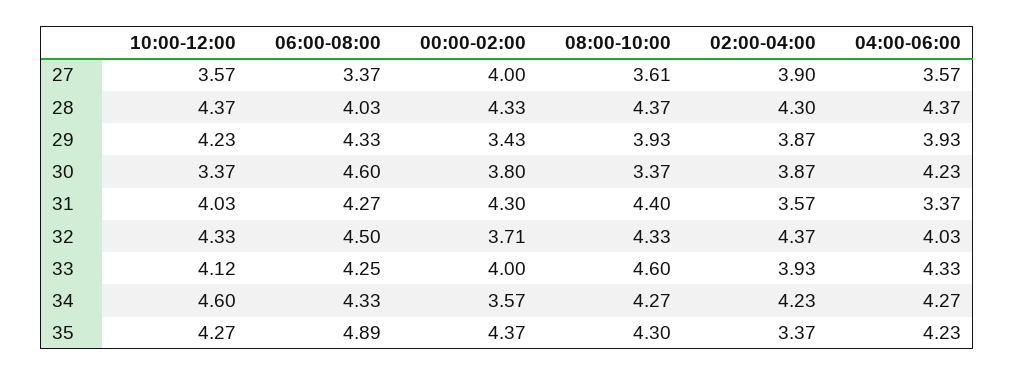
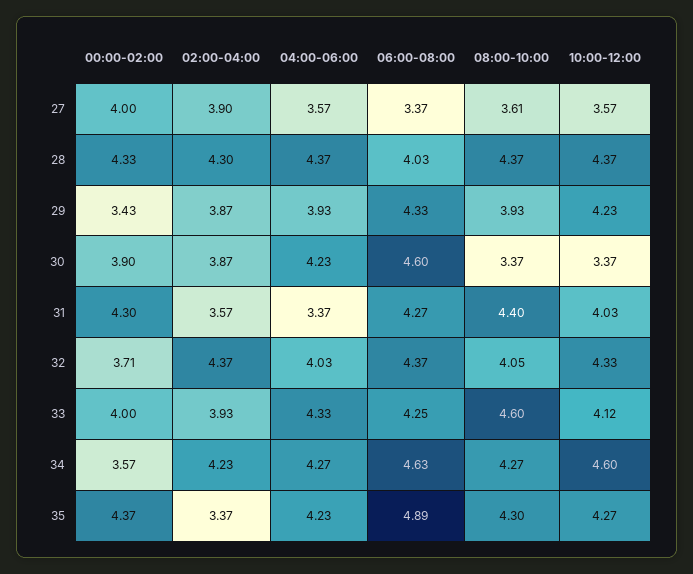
  {
    "10:00-12:00": {
      "27": 3.57,
      "28": 4.37,
      "29": 4.23,
      "30": 3.37,
      "31": 4.03,
      "32": 4.33,
      "33": 4.12,
      "34": 4.6,
      "35": 4.27
    },
    "06:00-08:00": {
      "27": 3.37,
      "28": 4.03,
      "29": 4.33,
      "30": 4.6,
      "31": 4.27,
-     "32": 4.5,
+     "32": 4.37,
      "33": 4.25,
-     "34": 4.33,
+     "34": 4.63,
      "35": 4.89
    },
    "00:00-02:00": {
      "27": 4,
      "28": 4.33,
      "29": 3.43,
-     "30": 3.8,
+     "30": 3.9,
      "31": 4.3,
      "32": 3.71,
      "33": 4,
      "34": 3.57,
      "35": 4.37
    },
    "08:00-10:00": {
      "27": 3.61,
      "28": 4.37,
      "29": 3.93,
      "30": 3.37,
      "31": 4.4,
-     "32": 4.33,
+     "32": 4.05,
      "33": 4.6,
      "34": 4.27,
      "35": 4.3
    },
    "02:00-04:00": {
      "27": 3.9,
      "28": 4.3,
      "29": 3.87,
      "30": 3.87,
      "31": 3.57,
      "32": 4.37,
      "33": 3.93,
      "34": 4.23,
      "35": 3.37
    },
    "04:00-06:00": {
      "27": 3.57,
      "28": 4.37,
      "29": 3.93,
      "30": 4.23,
      "31": 3.37,
      "32": 4.03,
      "33": 4.33,
      "34": 4.27,
      "35": 4.23
    }
  }

